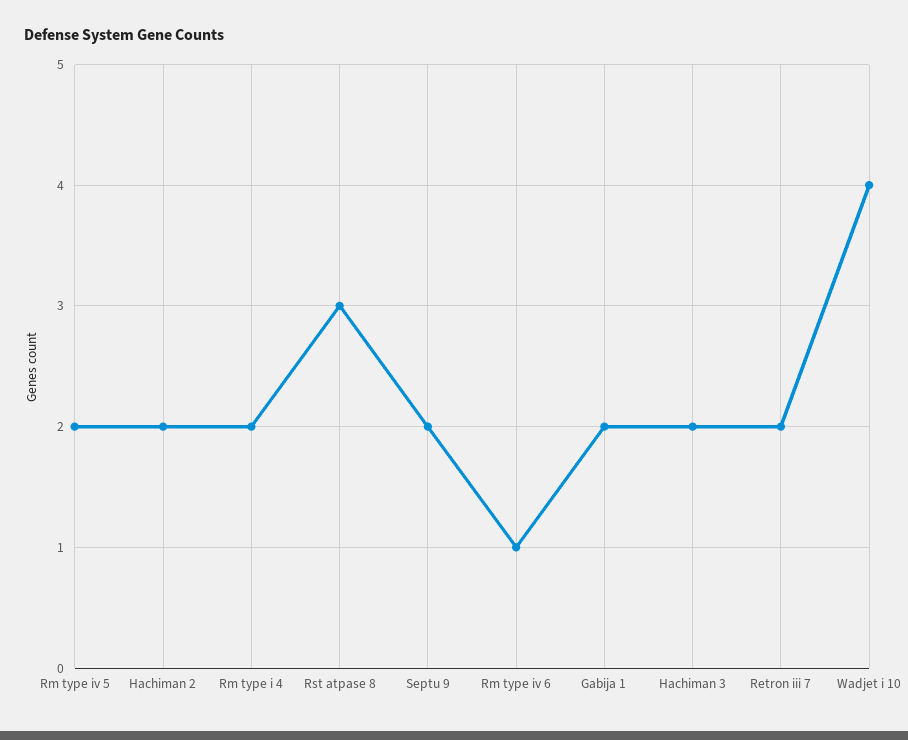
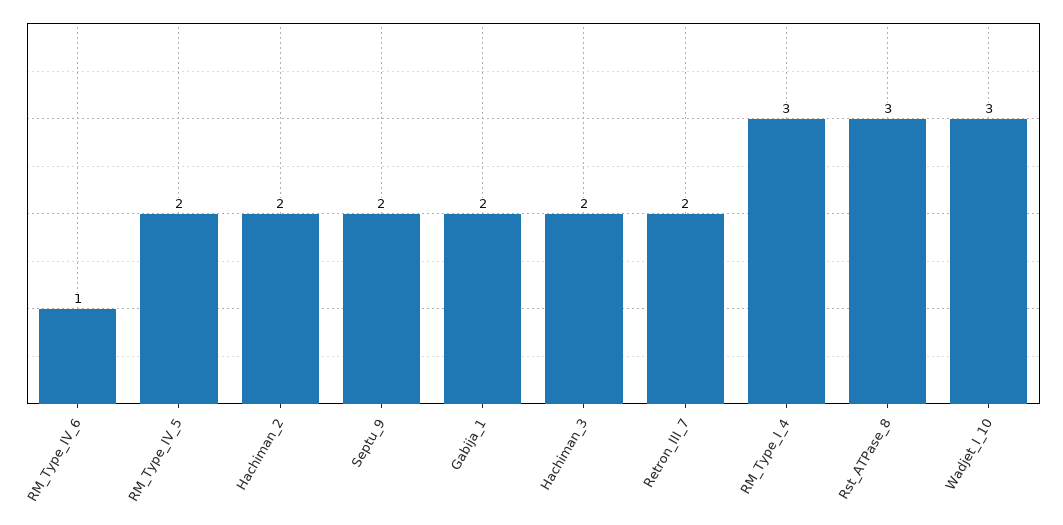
  {
    "Rm type iv 5": 2,
    "Hachiman 2": 2,
-   "Rm type i 4": 2,
+   "Rm type i 4": 3,
    "Rst atpase 8": 3,
    "Septu 9": 2,
    "Rm type iv 6": 1,
    "Gabija 1": 2,
    "Hachiman 3": 2,
    "Retron iii 7": 2,
-   "Wadjet i 10": 4
+   "Wadjet i 10": 3
  }

